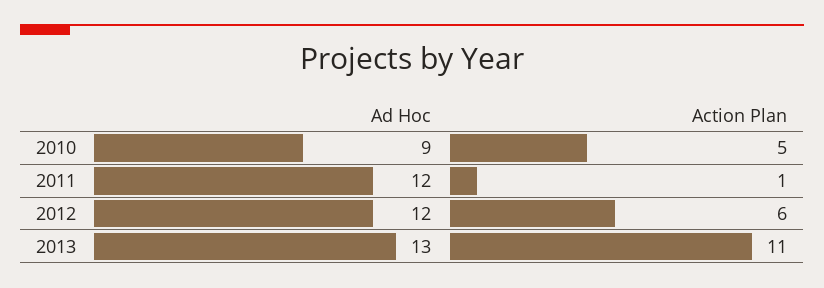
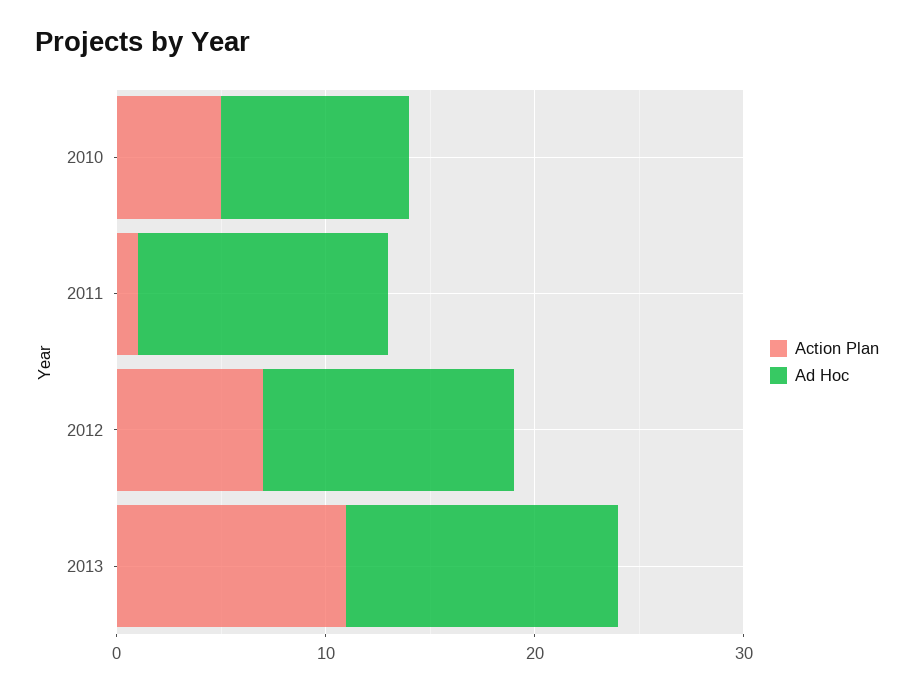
  {
    "Ad Hoc": {
      "2010": 9,
      "2011": 12,
      "2012": 12,
      "2013": 13
    },
    "Action Plan": {
      "2010": 5,
      "2011": 1,
-     "2012": 6,
+     "2012": 7,
      "2013": 11
    }
  }

